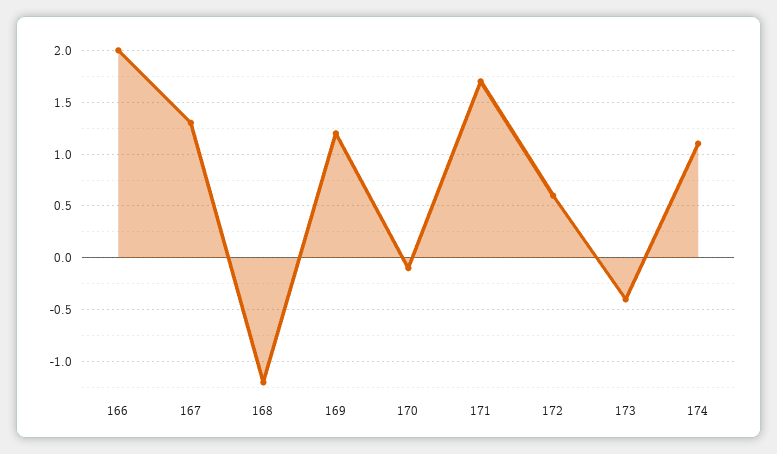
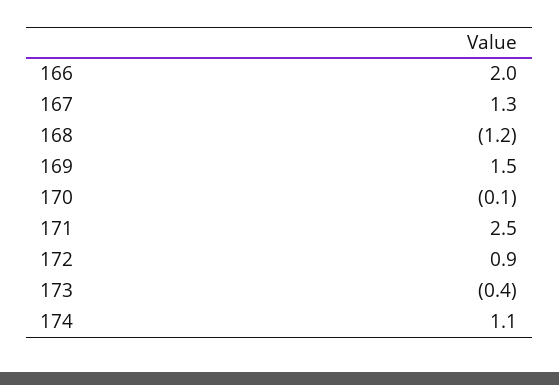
  {
    "166": 2,
    "167": 1.3,
    "168": -1.2,
-   "169": 1.2,
+   "169": 1.5,
    "170": -0.1,
-   "171": 1.7,
+   "171": 2.5,
-   "172": 0.6,
+   "172": 0.9,
    "173": -0.4,
    "174": 1.1
  }

